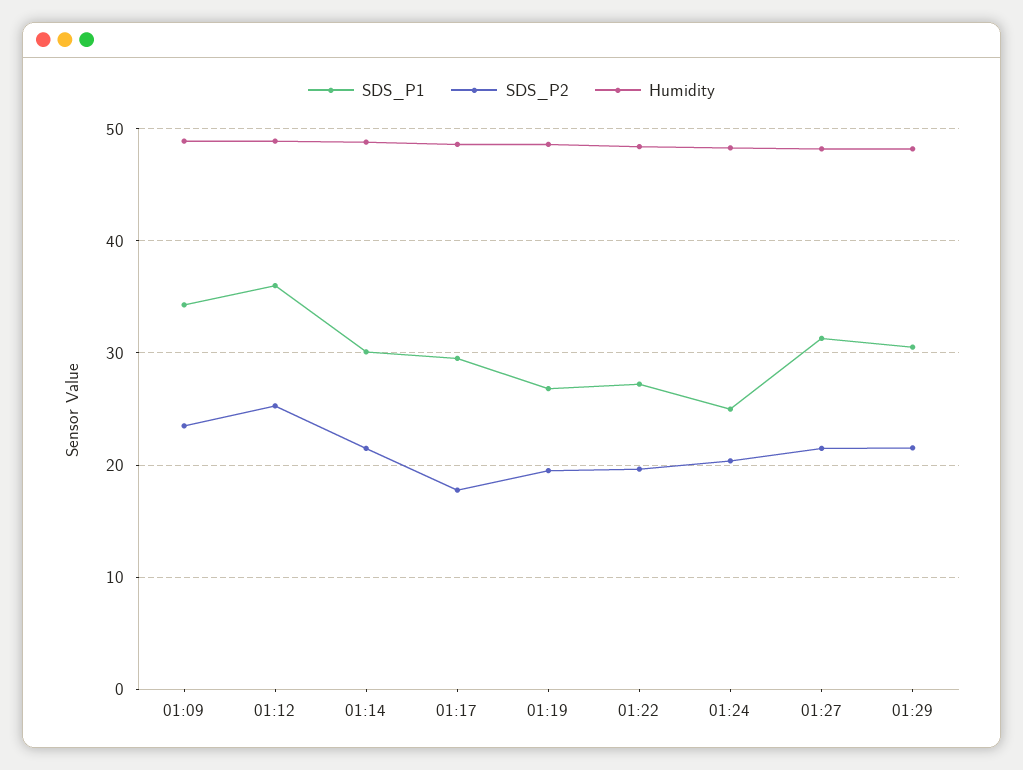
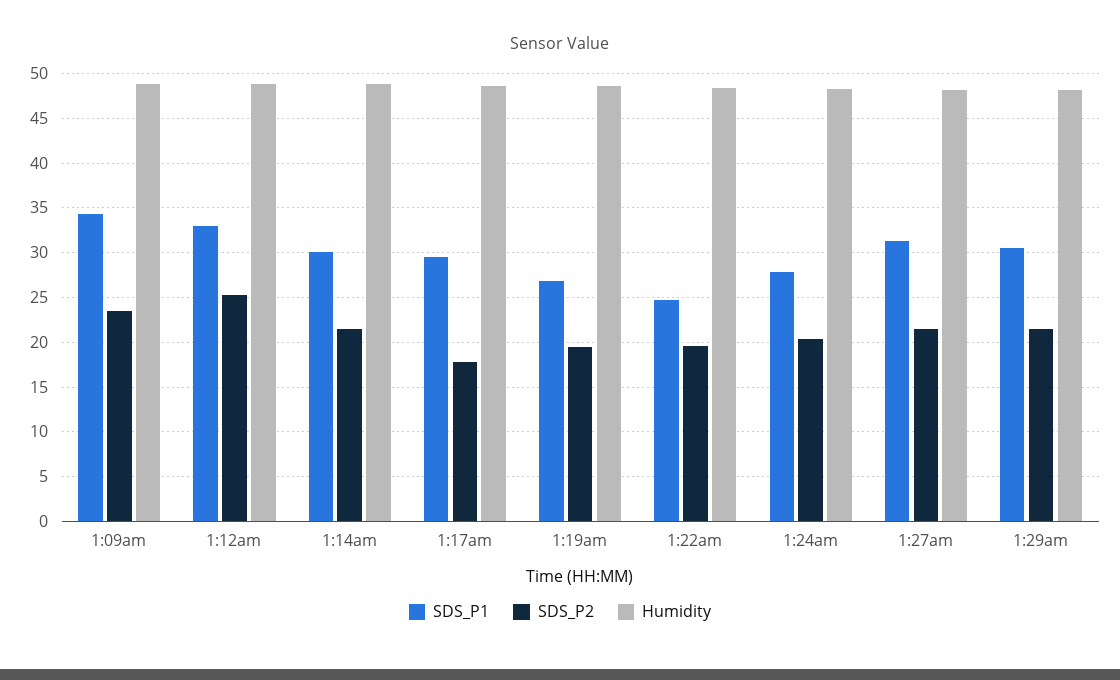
  {
    "SDS_P1": {
      "01:09": 34,
-     "01:12": 36,
+     "01:12": 33,
      "01:14": 30,
      "01:17": 30,
      "01:19": 27,
-     "01:22": 27,
+     "01:22": 25,
-     "01:24": 25,
+     "01:24": 28,
      "01:27": 31,
      "01:29": 31
    },
    "SDS_P2": {
      "01:09": 24,
      "01:12": 25,
      "01:14": 22,
      "01:17": 18,
      "01:19": 20,
      "01:22": 20,
      "01:24": 20,
      "01:27": 22,
      "01:29": 22
    },
    "Humidity": {
      "01:09": 49,
      "01:12": 49,
      "01:14": 49,
      "01:17": 49,
      "01:19": 49,
      "01:22": 48,
      "01:24": 48,
      "01:27": 48,
      "01:29": 48
    }
  }

